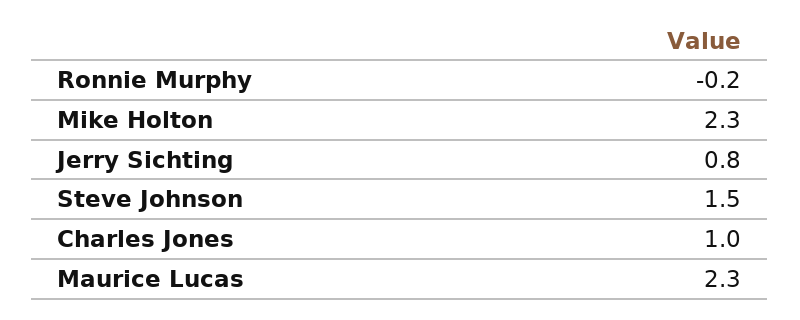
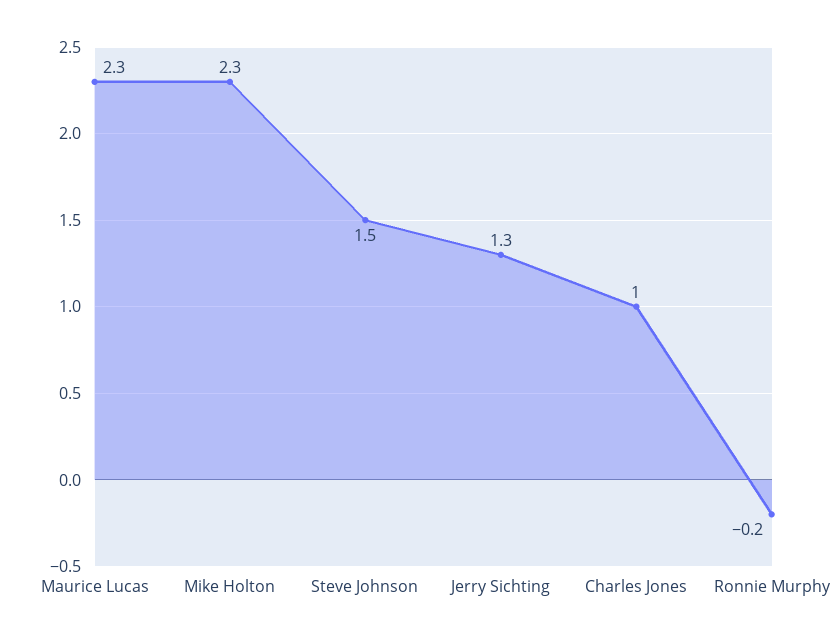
  {
    "Ronnie Murphy": -0.2,
    "Mike Holton": 2.3,
-   "Jerry Sichting": 0.8,
+   "Jerry Sichting": 1.3,
    "Steve Johnson": 1.5,
    "Charles Jones": 1,
    "Maurice Lucas": 2.3
  }

